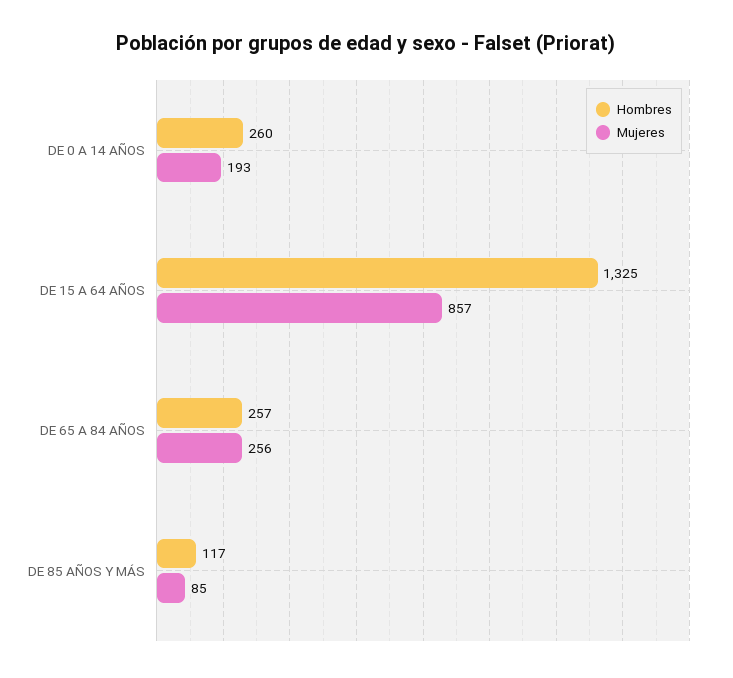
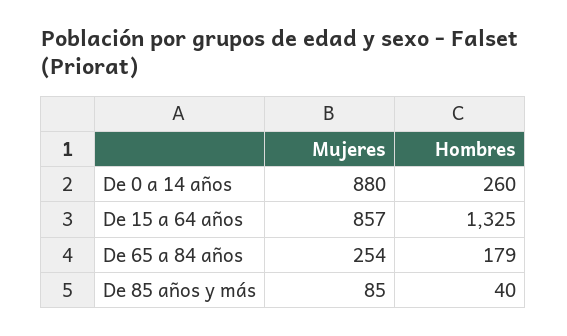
  {
    "Hombres": {
      "DE 0 A 14 AÑOS": 260,
      "DE 15 A 64 AÑOS": 1325,
-     "DE 65 A 84 AÑOS": 257,
+     "DE 65 A 84 AÑOS": 179,
-     "DE 85 AÑOS Y MÁS": 117
+     "DE 85 AÑOS Y MÁS": 40
    },
    "Mujeres": {
-     "DE 0 A 14 AÑOS": 193,
+     "DE 0 A 14 AÑOS": 880,
      "DE 15 A 64 AÑOS": 857,
-     "DE 65 A 84 AÑOS": 256,
+     "DE 65 A 84 AÑOS": 254,
      "DE 85 AÑOS Y MÁS": 85
    }
  }

